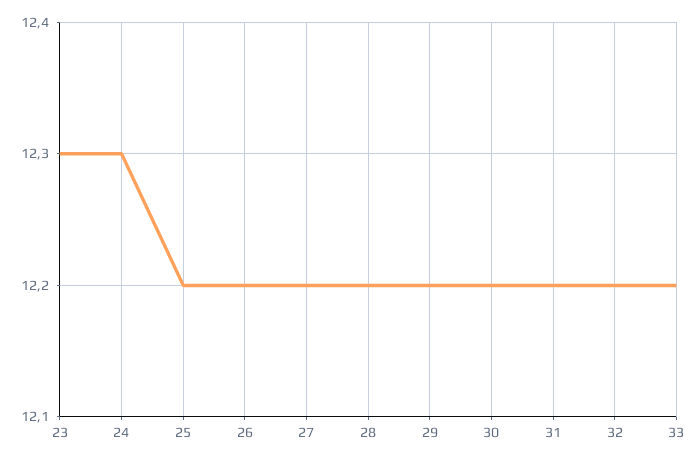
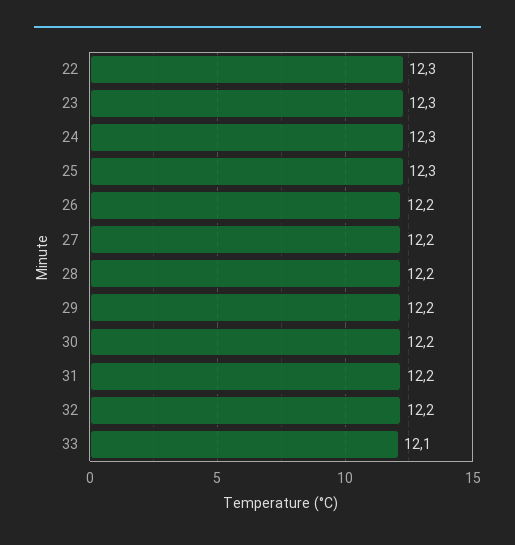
  {
    "23": 12.3,
    "24": 12.3,
-   "25": 12.2,
+   "25": 12.3,
    "26": 12.2,
    "27": 12.2,
    "28": 12.2,
    "29": 12.2,
    "30": 12.2,
    "31": 12.2,
    "32": 12.2,
-   "33": 12.2
+   "33": 12.1,
+   "22": 12.3
  }

